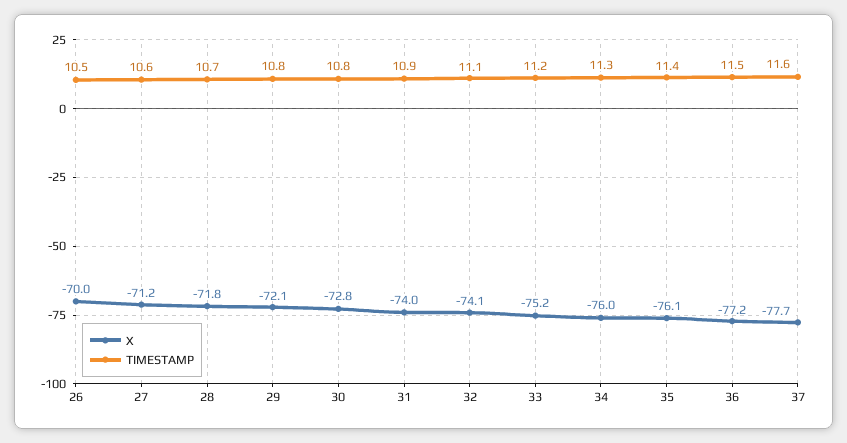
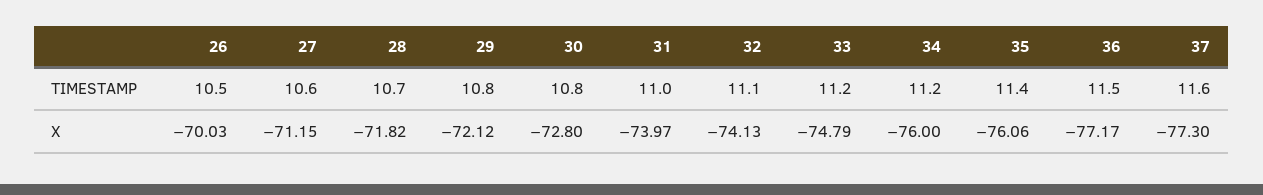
  {
    "X": {
      "26": -70.03,
      "27": -71.15,
      "28": -71.82,
      "29": -72.12,
      "30": -72.8,
      "31": -73.97,
      "32": -74.13,
-     "33": -75.2,
+     "33": -74.79,
      "34": -76,
      "35": -76.06,
      "36": -77.17,
-     "37": -77.7
+     "37": -77.3
    },
    "TIMESTAMP": {
      "26": 10.5,
      "27": 10.6,
      "28": 10.7,
      "29": 10.8,
      "30": 10.8,
-     "31": 10.9,
+     "31": 11,
      "32": 11.1,
      "33": 11.2,
-     "34": 11.3,
+     "34": 11.2,
      "35": 11.4,
      "36": 11.5,
      "37": 11.6
    }
  }

